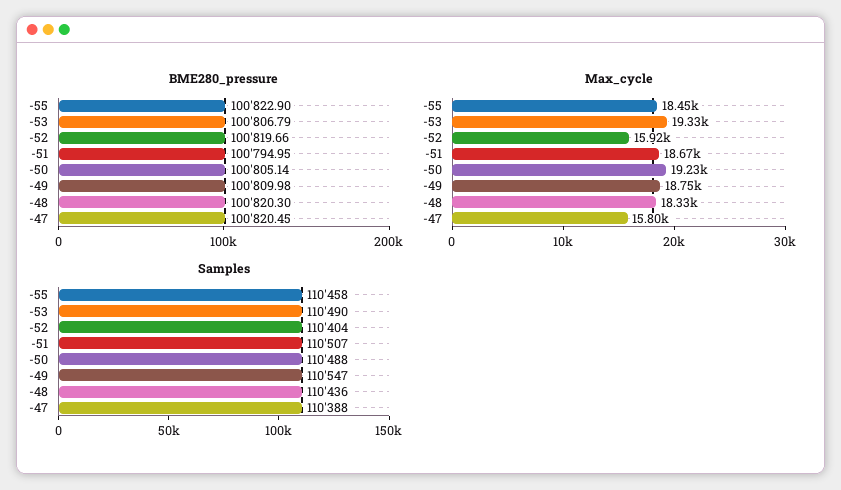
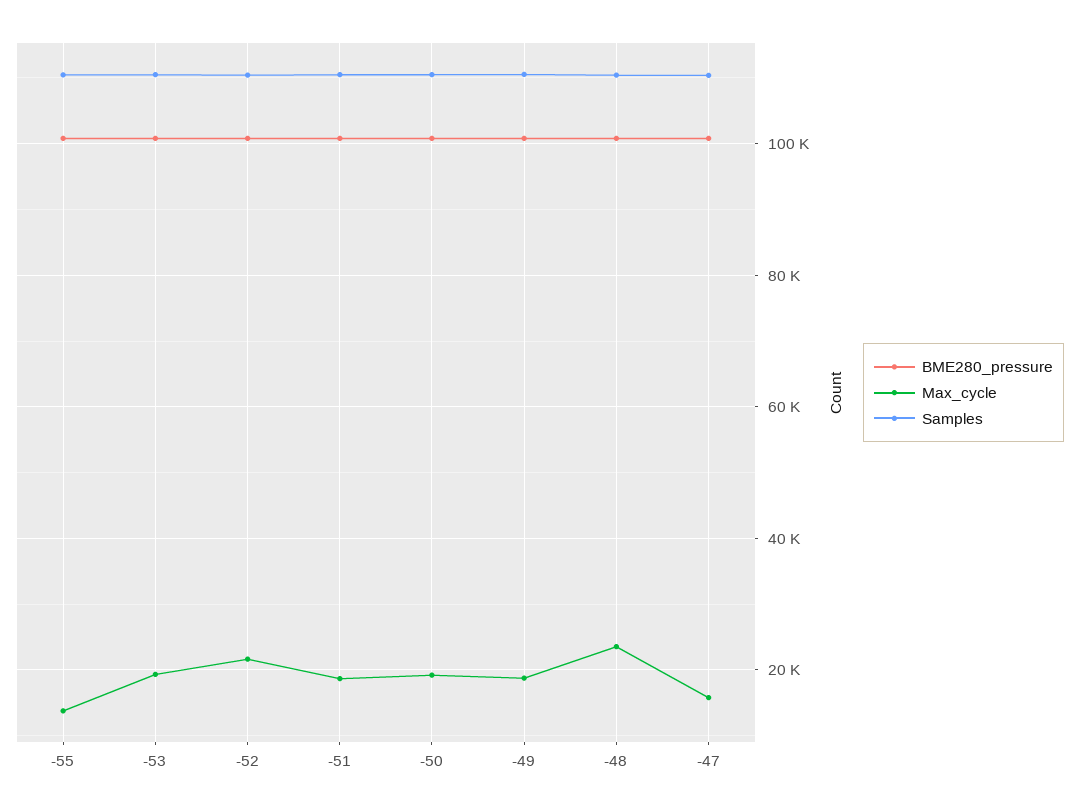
  {
    "BME280_pressure": {
      "-55": 100822.9,
      "-53": 100806.79,
      "-52": 100819.66,
      "-51": 100794.95,
      "-50": 100805.14,
      "-49": 100809.98,
      "-48": 100820.3,
      "-47": 100820.45
    },
    "Max_cycle": {
-     "-55": 18450,
+     "-55": 14000,
      "-53": 19330,
-     "-52": 15920,
+     "-52": 22000,
      "-51": 18670,
      "-50": 19230,
      "-49": 18750,
-     "-48": 18330,
+     "-48": 24000,
      "-47": 15800
    },
    "Samples": {
      "-55": 110458,
      "-53": 110490,
      "-52": 110404,
      "-51": 110507,
      "-50": 110488,
      "-49": 110547,
      "-48": 110436,
      "-47": 110388
    }
  }

